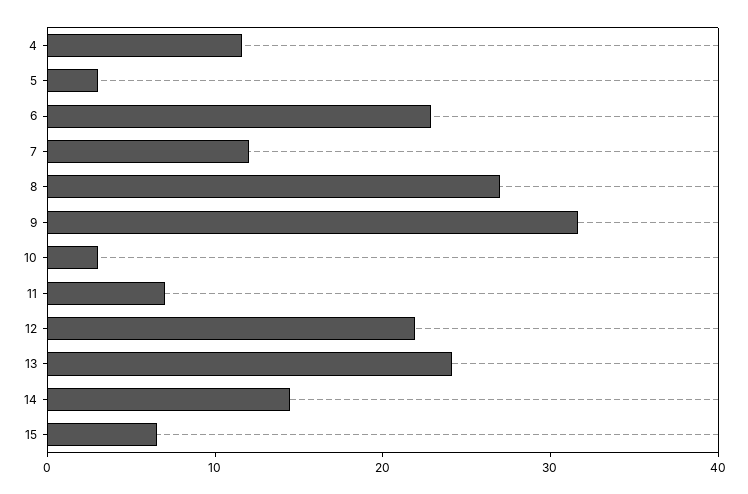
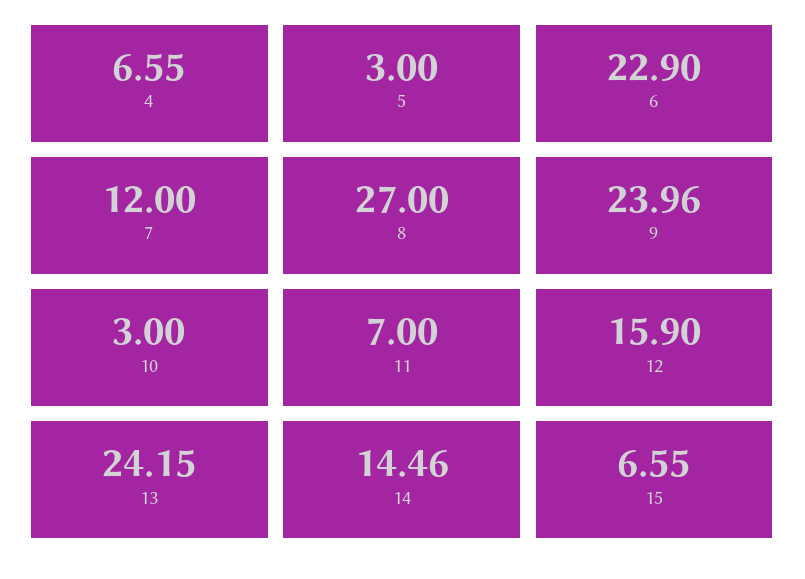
  {
-   "4": 12,
+   "4": 6.55,
    "5": 3,
    "6": 22.9,
    "7": 12,
    "8": 27,
-   "9": 32,
+   "9": 23.96,
    "10": 3,
    "11": 7,
-   "12": 22,
+   "12": 15.9,
    "13": 24.15,
    "14": 14.46,
    "15": 6.55
  }

